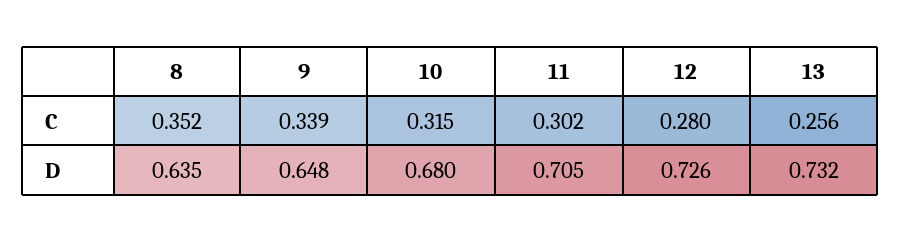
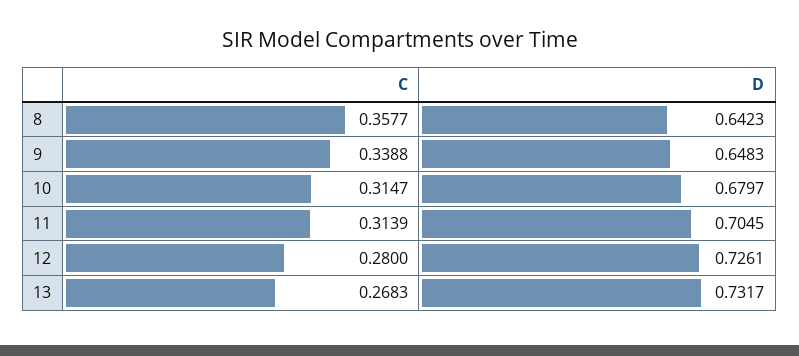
  {
    "8": {
-     "C": 0.352,
+     "C": 0.3577,
-     "D": 0.635
+     "D": 0.6423
    },
    "9": {
      "C": 0.3388,
      "D": 0.6483
    },
    "10": {
      "C": 0.3147,
      "D": 0.6797
    },
    "11": {
-     "C": 0.302,
+     "C": 0.3139,
      "D": 0.7045
    },
    "12": {
      "C": 0.28,
      "D": 0.7261
    },
    "13": {
-     "C": 0.256,
+     "C": 0.2683,
      "D": 0.7317
    }
  }

